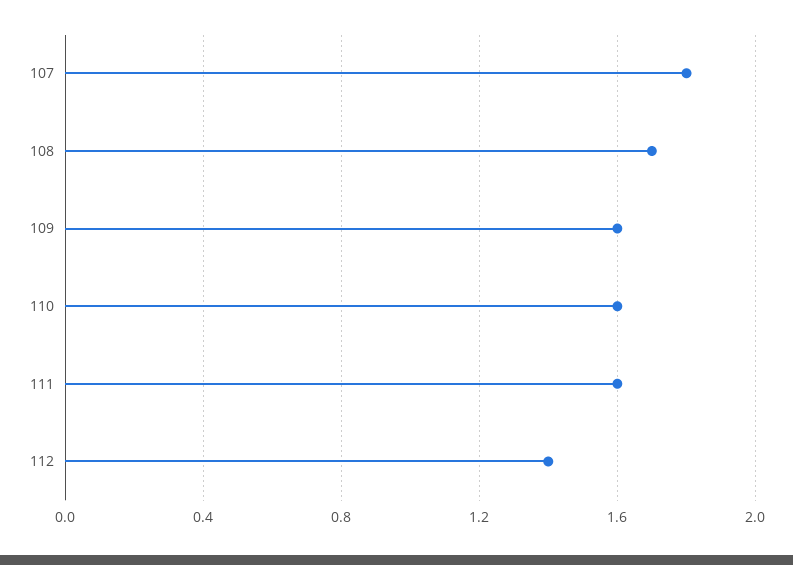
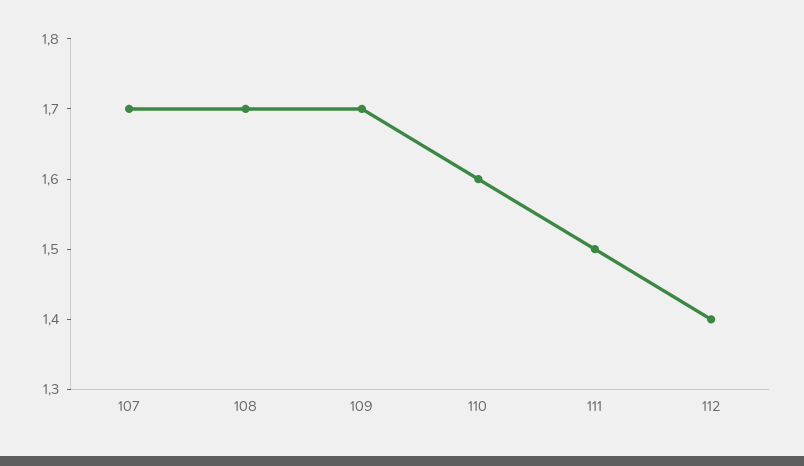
  {
-   "107": 1.8,
+   "107": 1.7,
    "108": 1.7,
-   "109": 1.6,
+   "109": 1.7,
    "110": 1.6,
-   "111": 1.6,
+   "111": 1.5,
    "112": 1.4
  }

